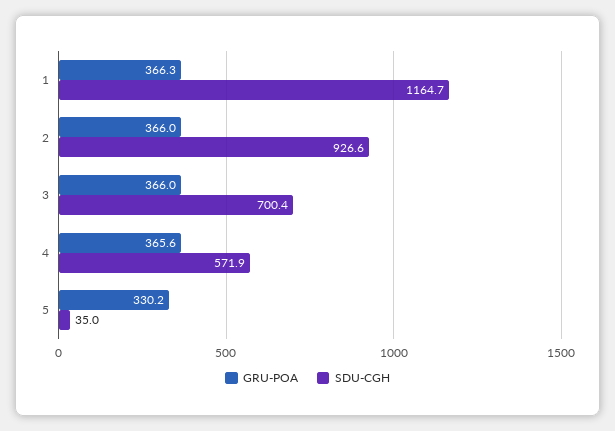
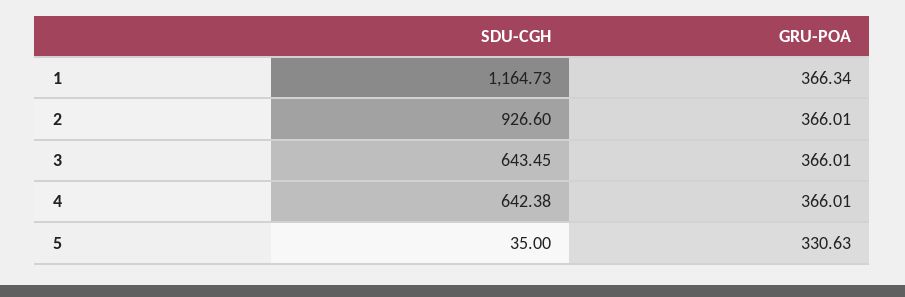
  {
    "GRU-POA": {
      "1": 366.34,
      "2": 366.01,
      "3": 366.01,
-     "4": 365.6,
+     "4": 366.01,
-     "5": 330.2
+     "5": 330.63
    },
    "SDU-CGH": {
      "1": 1164.73,
      "2": 926.6,
-     "3": 700.4,
+     "3": 643.45,
-     "4": 571.9,
+     "4": 642.38,
      "5": 35
    }
  }

